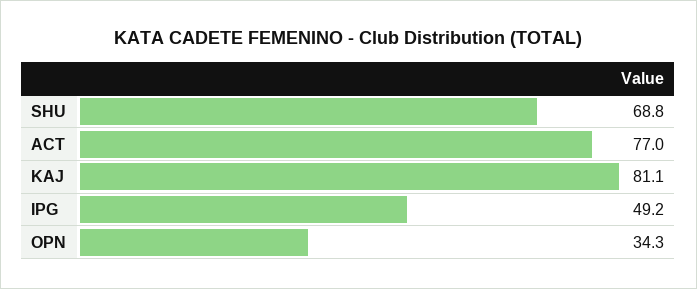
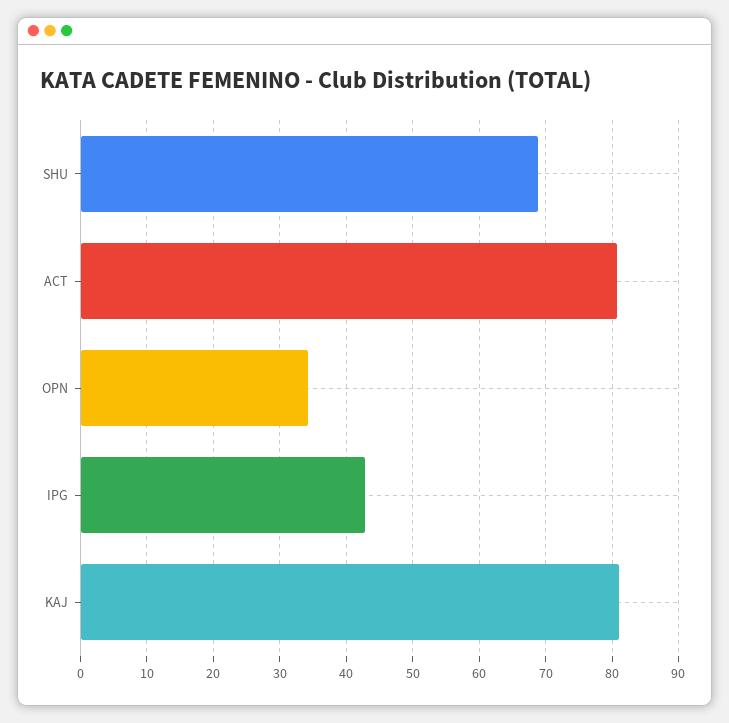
  {
    "SHU": 68.8,
-   "ACT": 77,
+   "ACT": 81,
    "KAJ": 81.1,
-   "IPG": 49.2,
+   "IPG": 43,
    "OPN": 34.3
  }

